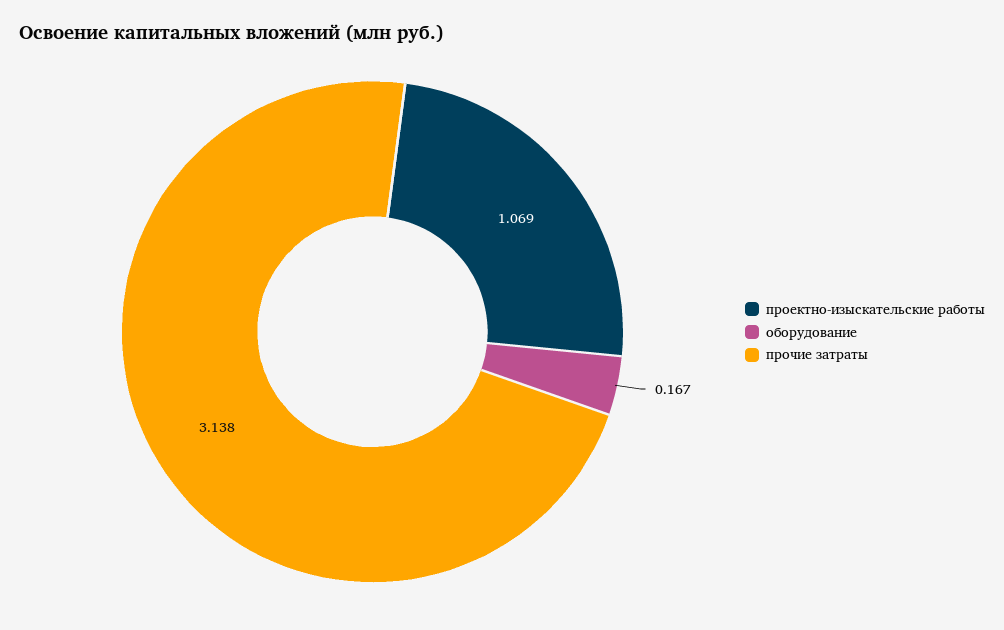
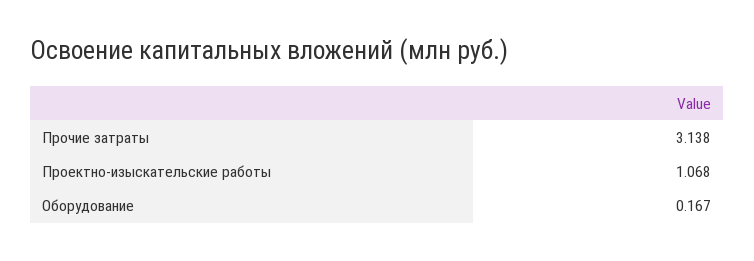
  {
-   "проектно-изыскательские работы": 1.069,
+   "проектно-изыскательские работы": 1.068,
    "оборудование": 0.167,
    "прочие затраты": 3.138
  }

